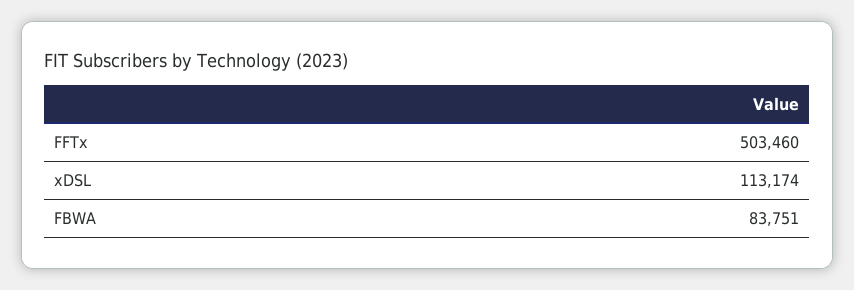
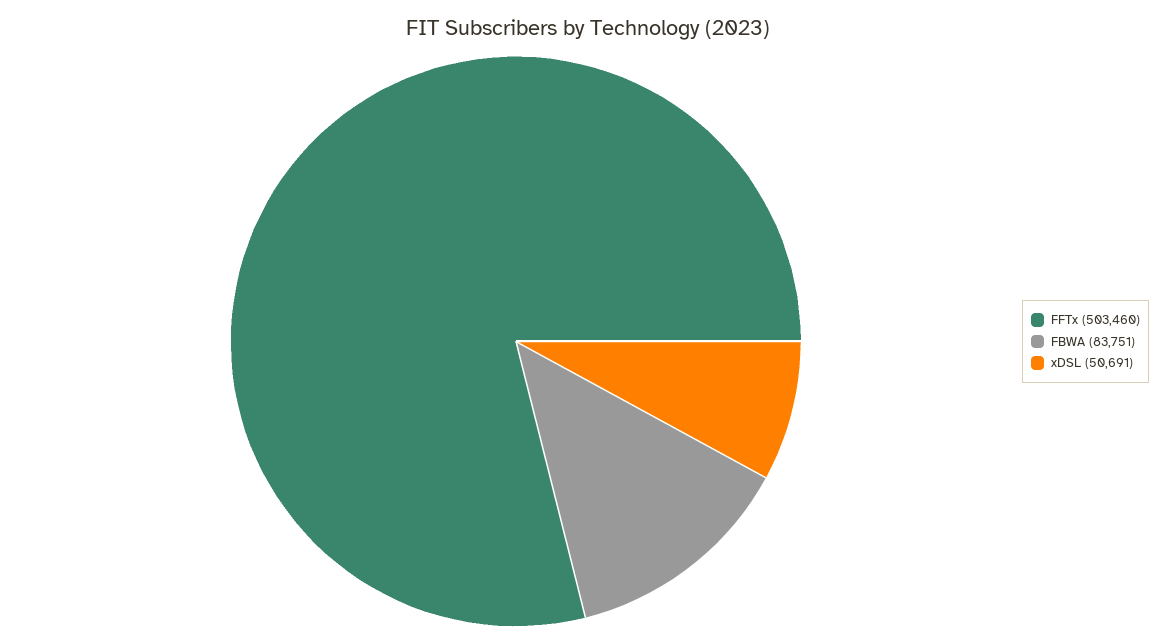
  {
    "FFTx": 503460,
-   "xDSL": 113174,
+   "xDSL": 50691,
    "FBWA": 83751
  }

